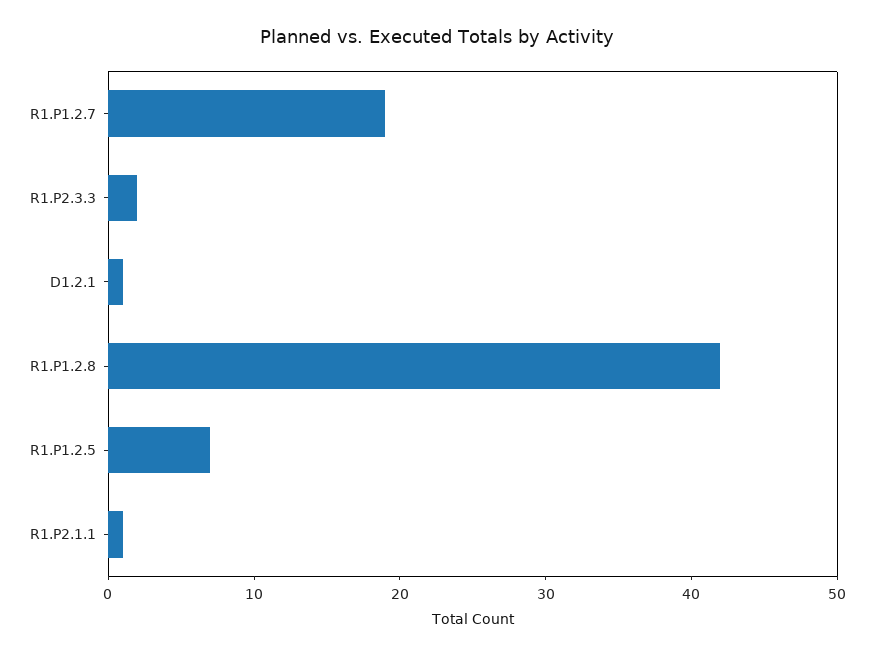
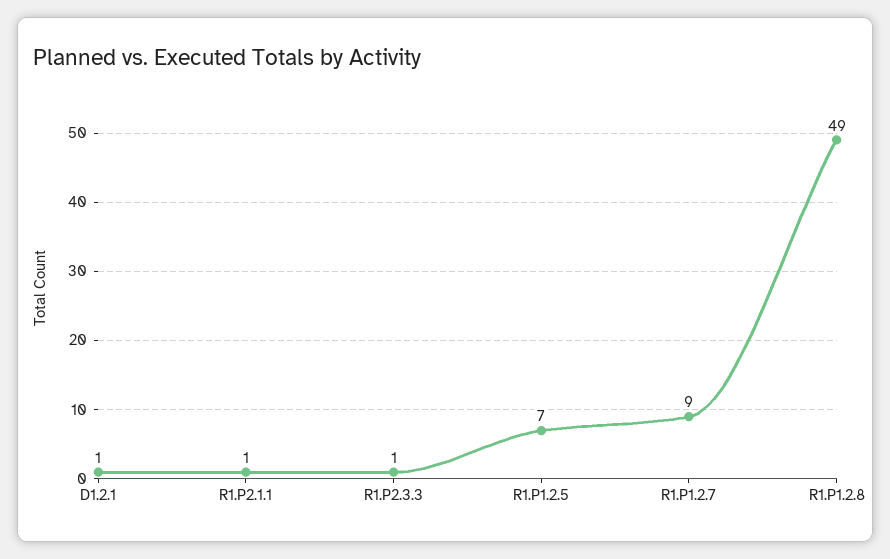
  {
-   "R1.P1.2.7": 19,
+   "R1.P1.2.7": 9,
-   "R1.P2.3.3": 2,
+   "R1.P2.3.3": 1,
    "D1.2.1": 1,
-   "R1.P1.2.8": 42,
+   "R1.P1.2.8": 49,
    "R1.P1.2.5": 7,
    "R1.P2.1.1": 1
  }

